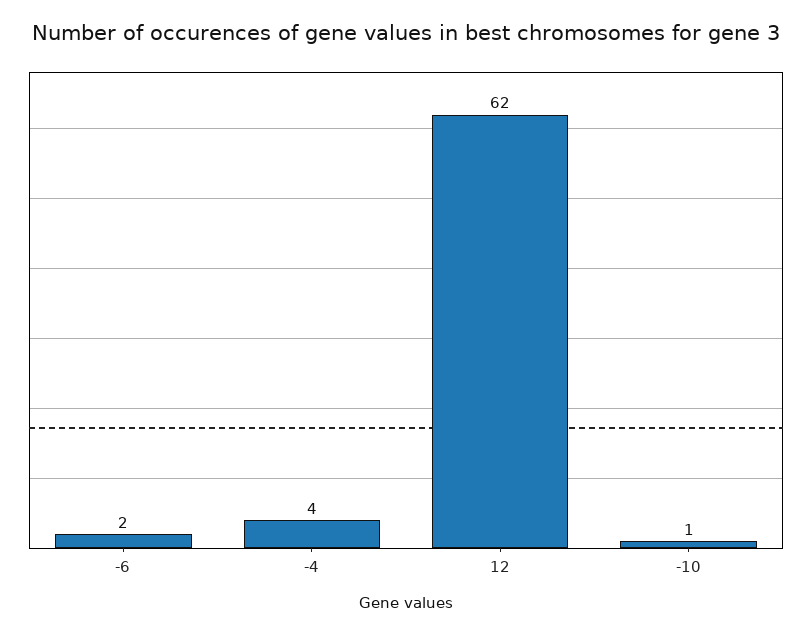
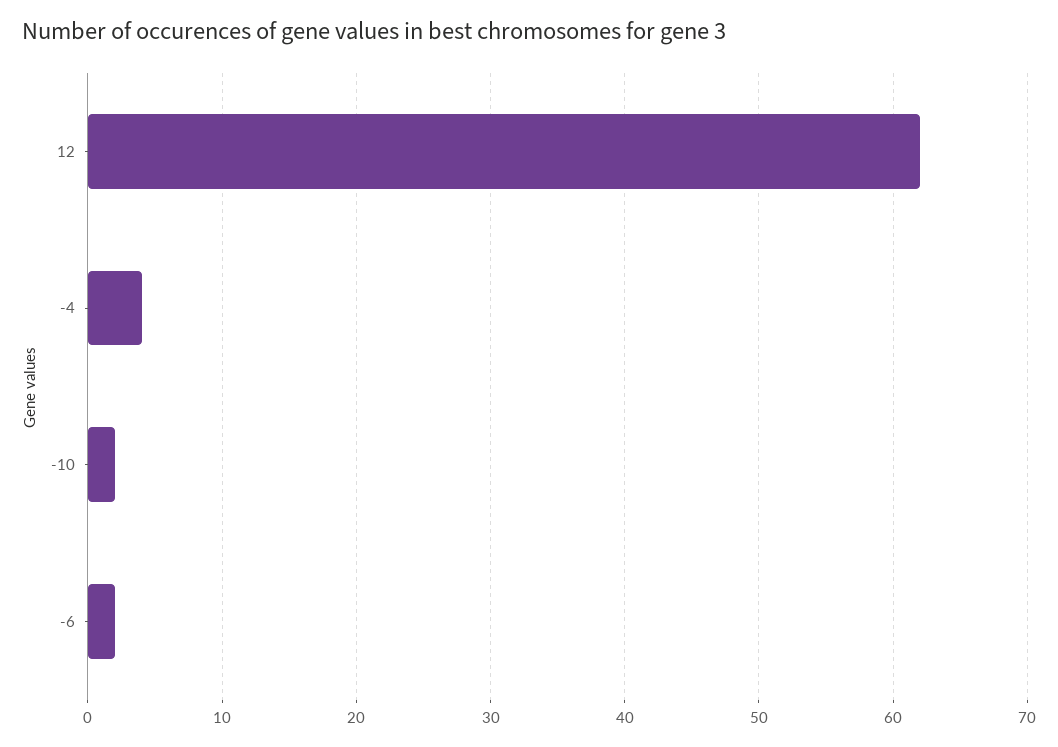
  {
    "-6": 2,
    "-4": 4,
    "12": 62,
-   "-10": 1
+   "-10": 2
  }

